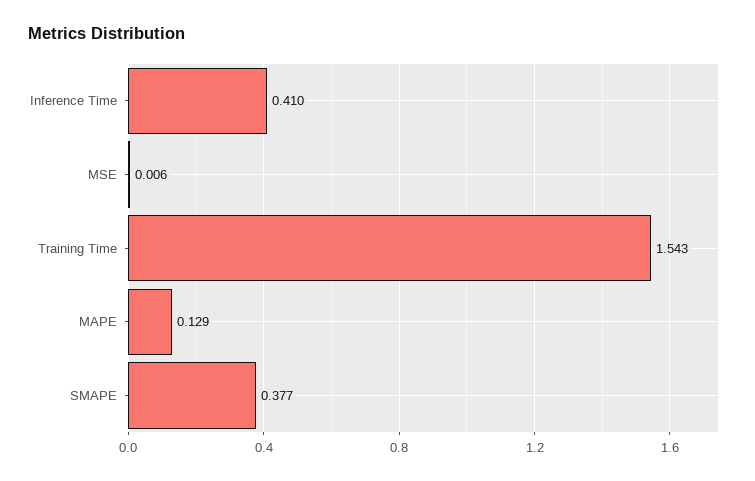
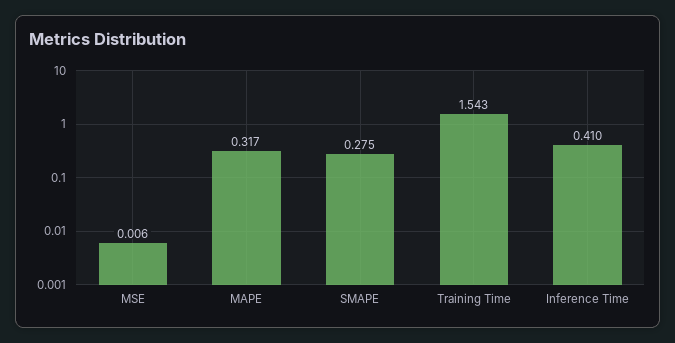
  {
    "Inference Time": 0.41,
    "MSE": 0.006,
    "Training Time": 1.543,
-   "MAPE": 0.129,
+   "MAPE": 0.317,
-   "SMAPE": 0.377
+   "SMAPE": 0.275
  }

